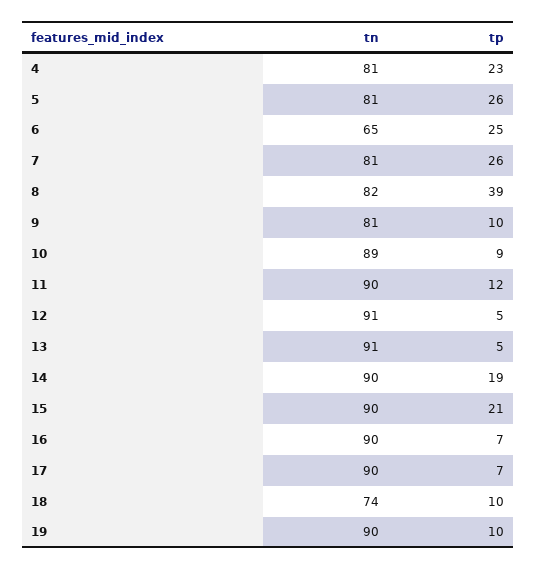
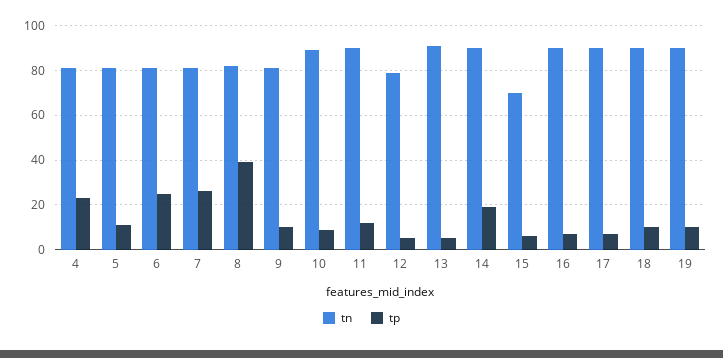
  {
    "tn": {
      "4": 81,
      "5": 81,
-     "6": 65,
+     "6": 80,
      "7": 81,
      "8": 82,
      "9": 81,
      "10": 89,
      "11": 90,
-     "12": 91,
+     "12": 80,
      "13": 91,
      "14": 90,
-     "15": 90,
+     "15": 70,
      "16": 90,
      "17": 90,
-     "18": 74,
+     "18": 90,
      "19": 90
    },
    "tp": {
      "4": 23,
-     "5": 26,
+     "5": 10,
      "6": 25,
      "7": 26,
      "8": 39,
      "9": 10,
      "10": 9,
      "11": 12,
      "12": 5,
      "13": 5,
      "14": 19,
-     "15": 21,
+     "15": 5,
      "16": 7,
      "17": 7,
      "18": 10,
      "19": 10
    }
  }

